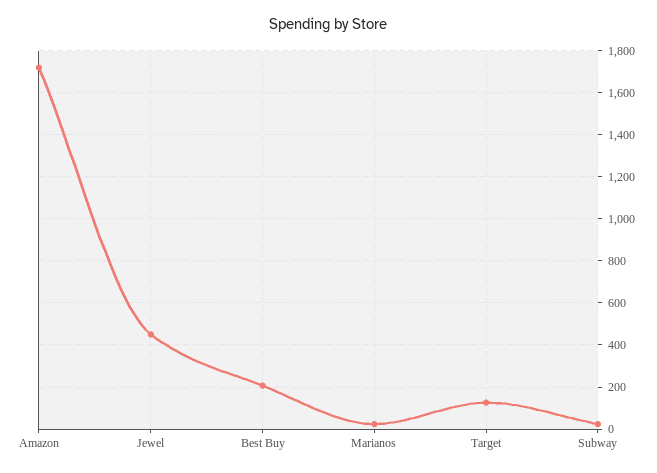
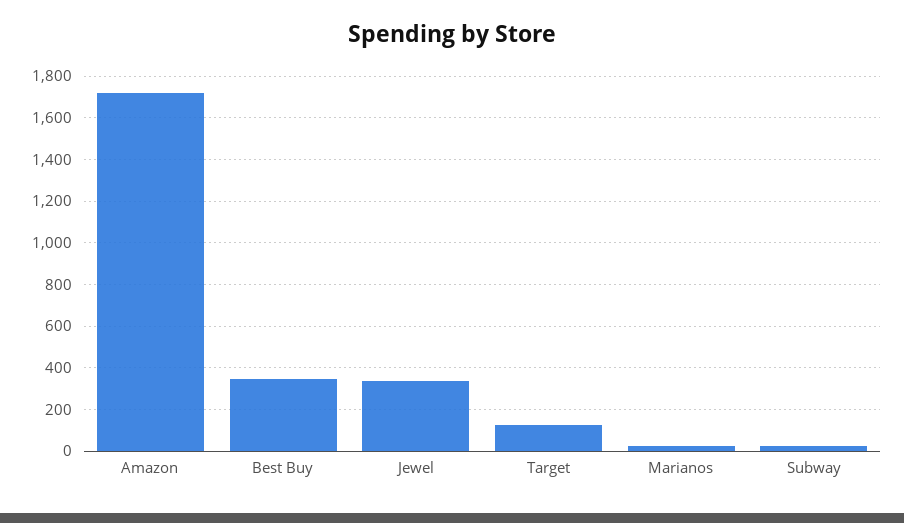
  {
    "Amazon": 1700,
-   "Jewel": 450,
+   "Jewel": 350,
-   "Best Buy": 200,
+   "Best Buy": 350,
    "Marianos": 0,
    "Target": 150,
    "Subway": 0
  }

